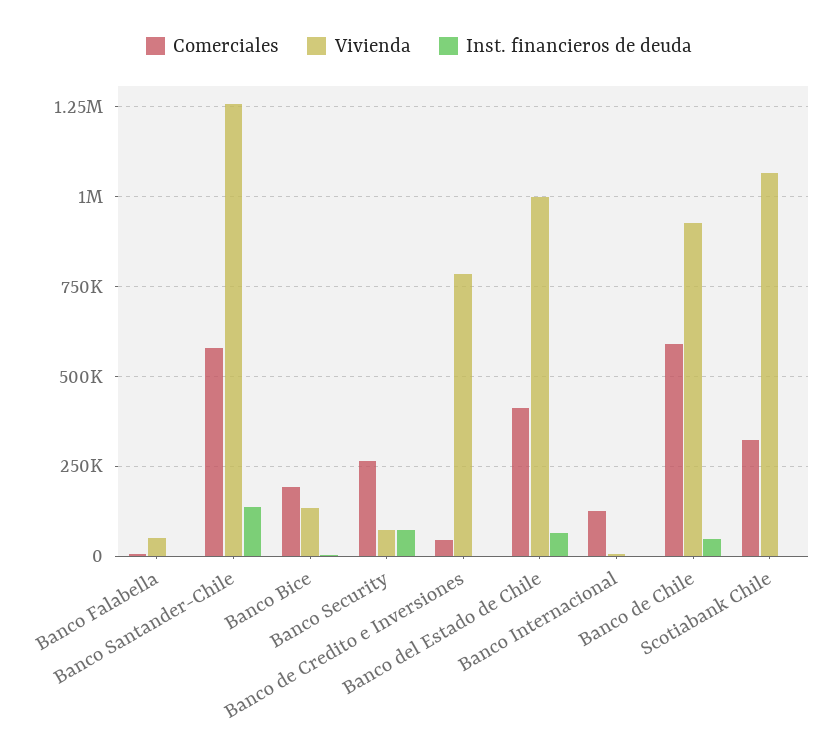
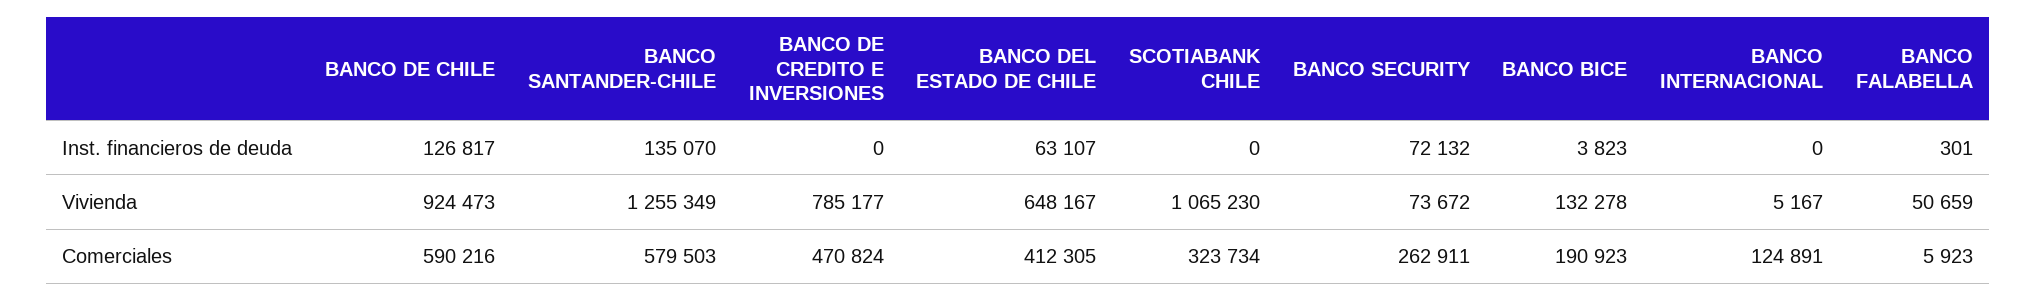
  {
    "Comerciales": {
      "Banco Falabella": 5923,
      "Banco Santander-Chile": 579503,
      "Banco Bice": 190923,
      "Banco Security": 262911,
-     "Banco de Credito e Inversiones": 50000,
+     "Banco de Credito e Inversiones": 470824,
      "Banco del Estado de Chile": 412305,
      "Banco Internacional": 124891,
      "Banco de Chile": 590216,
      "Scotiabank Chile": 323734
    },
    "Vivienda": {
      "Banco Falabella": 50659,
      "Banco Santander-Chile": 1255349,
      "Banco Bice": 132278,
      "Banco Security": 73672,
      "Banco de Credito e Inversiones": 785177,
-     "Banco del Estado de Chile": 1000000,
+     "Banco del Estado de Chile": 648167,
      "Banco Internacional": 5167,
      "Banco de Chile": 924473,
      "Scotiabank Chile": 1065230
    },
    "Inst. financieros de deuda": {
      "Banco Falabella": 301,
      "Banco Santander-Chile": 135070,
      "Banco Bice": 3823,
      "Banco Security": 72132,
      "Banco de Credito e Inversiones": 0,
      "Banco del Estado de Chile": 63107,
      "Banco Internacional": 0,
-     "Banco de Chile": 50000,
+     "Banco de Chile": 126817,
      "Scotiabank Chile": 0
    }
  }

